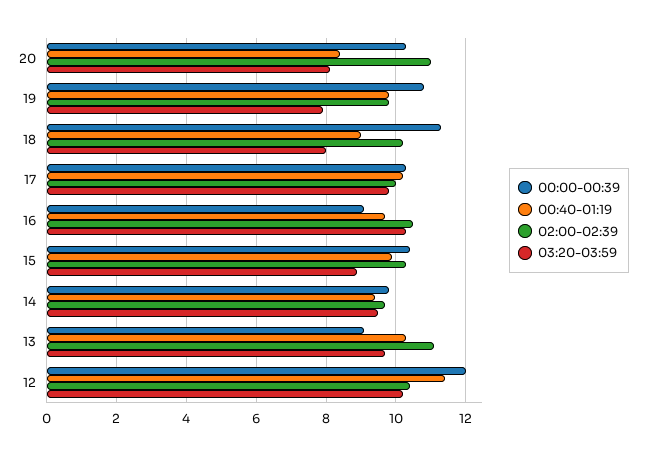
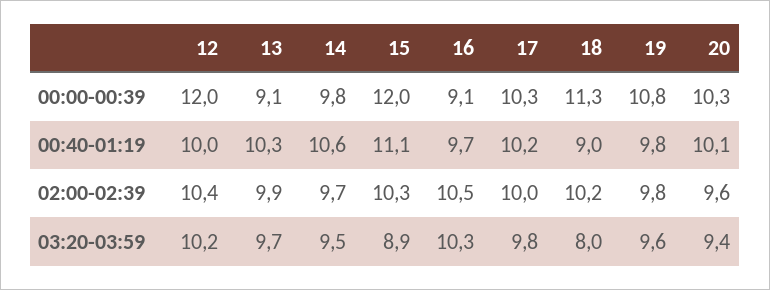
  {
    "00:00-00:39": {
      "20": 10.3,
      "19": 10.8,
      "18": 11.3,
      "17": 10.3,
      "16": 9.1,
-     "15": 10.5,
+     "15": 12,
      "14": 9.8,
      "13": 9.1,
      "12": 12
    },
    "00:40-01:19": {
-     "20": 8.5,
+     "20": 10.1,
      "19": 9.8,
      "18": 9,
      "17": 10.2,
      "16": 9.7,
-     "15": 10,
+     "15": 11.1,
-     "14": 9.5,
+     "14": 10.6,
      "13": 10.3,
-     "12": 11.5
+     "12": 10
    },
    "02:00-02:39": {
-     "20": 11,
+     "20": 9.6,
      "19": 9.8,
      "18": 10.2,
      "17": 10,
      "16": 10.5,
      "15": 10.3,
      "14": 9.7,
-     "13": 11,
+     "13": 9.9,
      "12": 10.4
    },
    "03:20-03:59": {
-     "20": 8,
+     "20": 9.4,
-     "19": 8,
+     "19": 9.6,
      "18": 8,
      "17": 9.8,
      "16": 10.3,
      "15": 8.9,
      "14": 9.5,
      "13": 9.7,
      "12": 10.2
    }
  }

